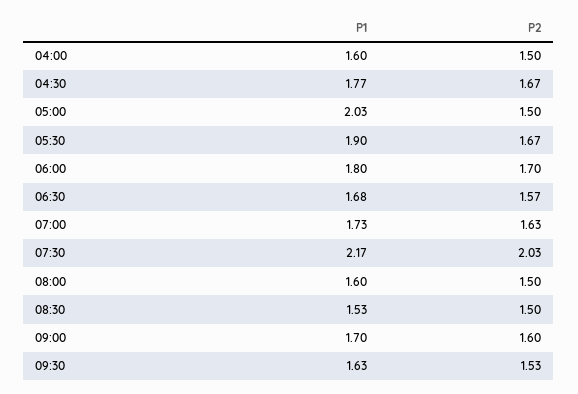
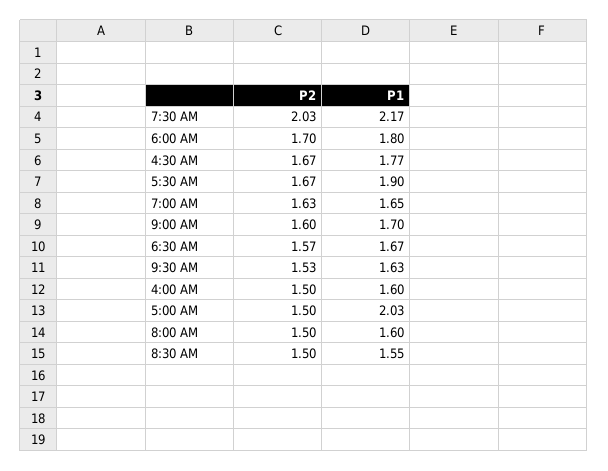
  {
    "P1": {
      "04:00": 1.6,
      "04:30": 1.77,
      "05:00": 2.03,
      "05:30": 1.9,
      "06:00": 1.8,
-     "06:30": 1.68,
+     "06:30": 1.67,
-     "07:00": 1.73,
+     "07:00": 1.65,
      "07:30": 2.17,
      "08:00": 1.6,
-     "08:30": 1.53,
+     "08:30": 1.55,
      "09:00": 1.7,
      "09:30": 1.63
    },
    "P2": {
      "04:00": 1.5,
      "04:30": 1.67,
      "05:00": 1.5,
      "05:30": 1.67,
      "06:00": 1.7,
      "06:30": 1.57,
      "07:00": 1.63,
      "07:30": 2.03,
      "08:00": 1.5,
      "08:30": 1.5,
      "09:00": 1.6,
      "09:30": 1.53
    }
  }

